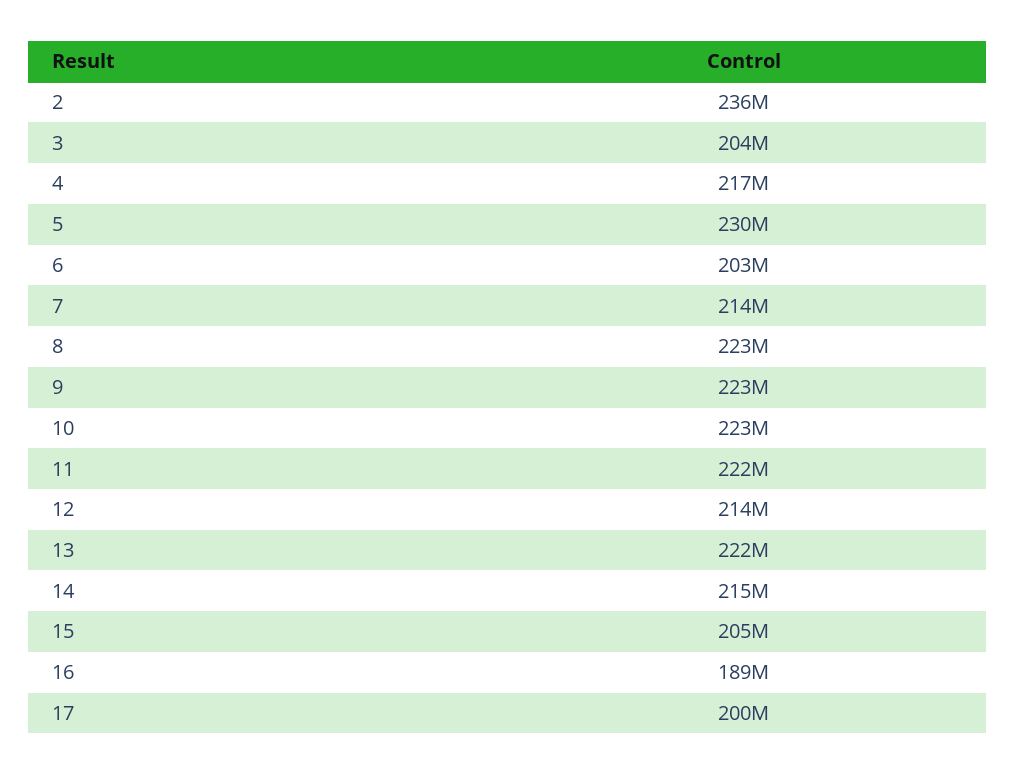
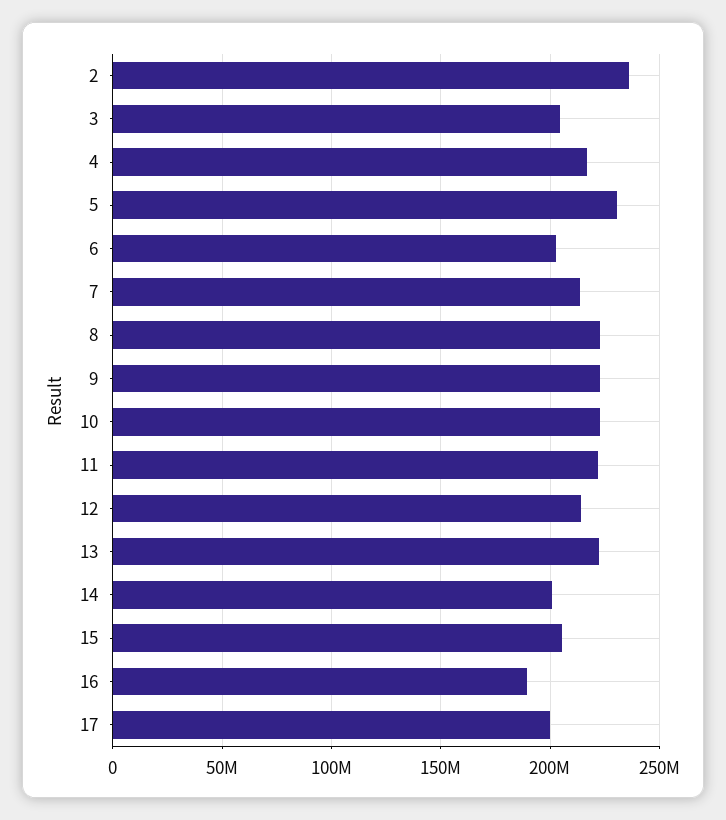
  {
    "2": 236000000,
    "3": 204000000,
    "4": 217000000,
    "5": 230000000,
    "6": 203000000,
    "7": 214000000,
    "8": 223000000,
    "9": 223000000,
    "10": 223000000,
    "11": 222000000,
    "12": 214000000,
    "13": 222000000,
-   "14": 215000000,
+   "14": 200000000,
    "15": 205000000,
    "16": 189000000,
    "17": 200000000
  }

